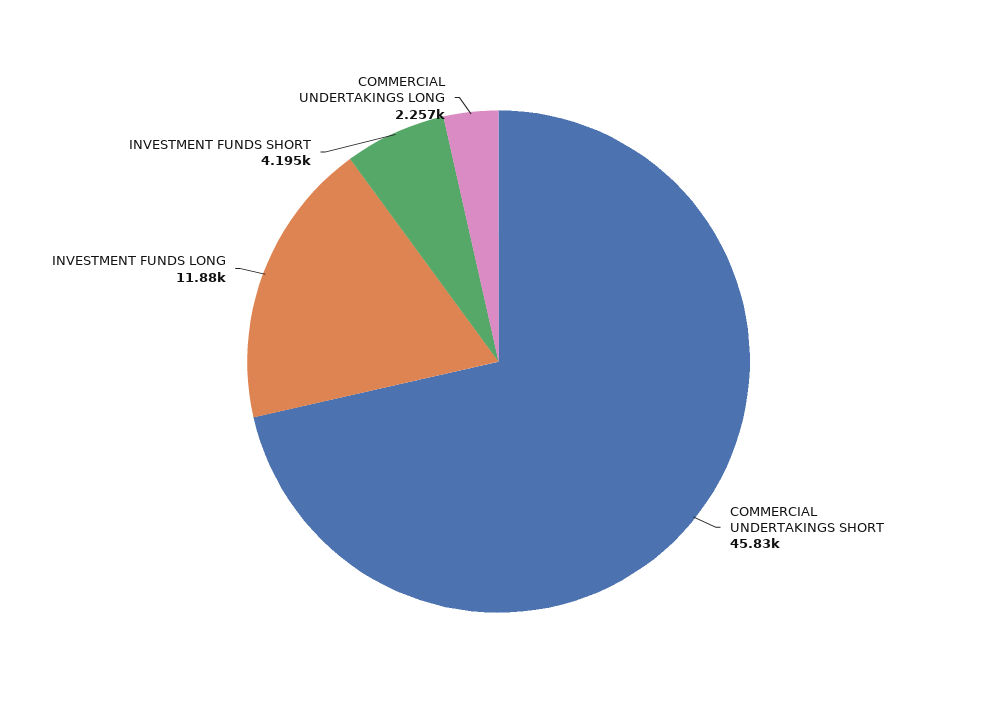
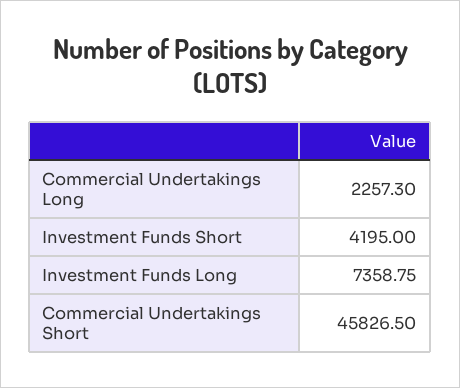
  {
    "COMMERCIAL UNDERTAKINGS SHORT": 45826.5,
-   "INVESTMENT FUNDS LONG": 11880,
+   "INVESTMENT FUNDS LONG": 7358.75,
    "INVESTMENT FUNDS SHORT": 4195,
    "COMMERCIAL UNDERTAKINGS LONG": 2257.3
  }

